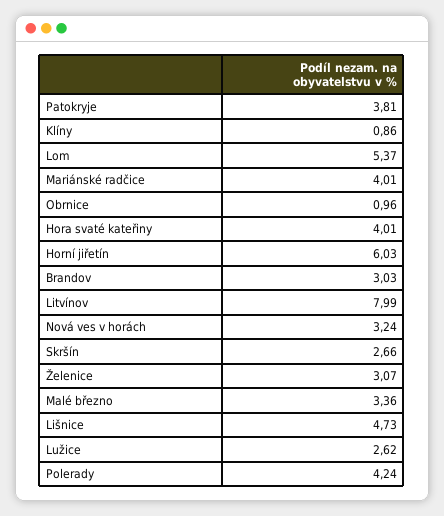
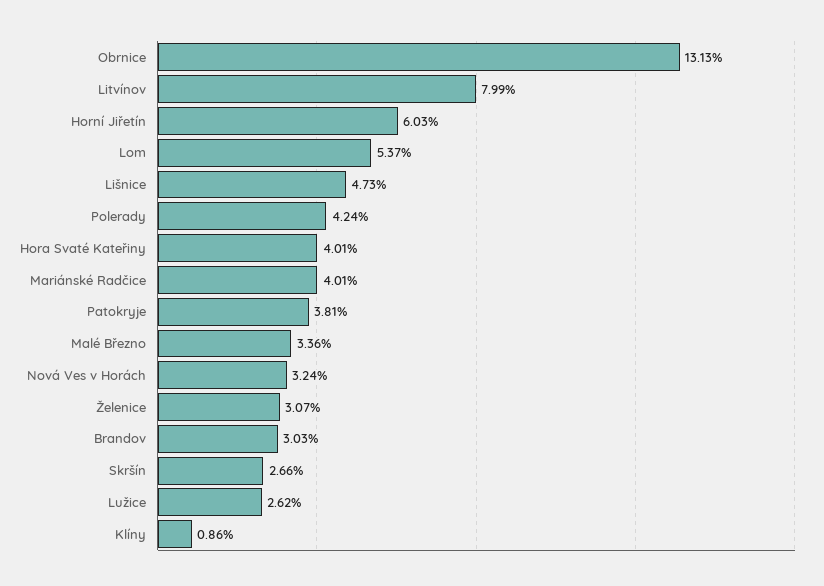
  {
    "Patokryje": 3.81,
    "Klíny": 0.86,
    "Lom": 5.37,
    "Mariánské radčice": 4.01,
-   "Obrnice": 0.96,
+   "Obrnice": 13.13,
    "Hora svaté kateřiny": 4.01,
    "Horní jiřetín": 6.03,
    "Brandov": 3.03,
    "Litvínov": 7.99,
    "Nová ves v horách": 3.24,
    "Skršín": 2.66,
    "Želenice": 3.07,
    "Malé březno": 3.36,
    "Lišnice": 4.73,
    "Lužice": 2.62,
    "Polerady": 4.24
  }

